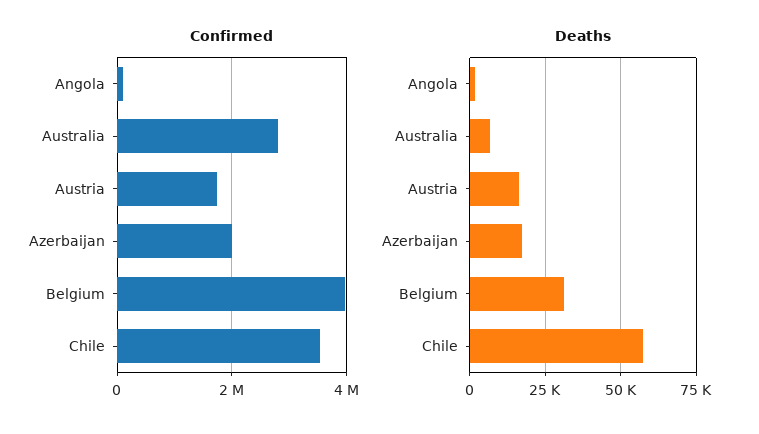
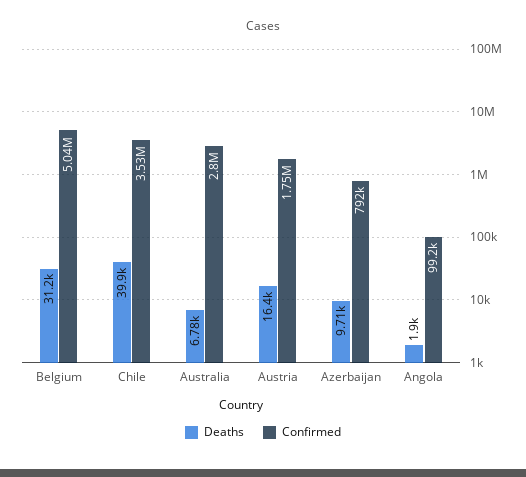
  {
    "Confirmed": {
      "Angola": 99200,
      "Australia": 2800000,
      "Austria": 1750000,
-     "Azerbaijan": 2000000,
+     "Azerbaijan": 792000,
-     "Belgium": 4000000,
+     "Belgium": 5040000,
      "Chile": 3530000
    },
    "Deaths": {
      "Angola": 1900,
      "Australia": 6780,
      "Austria": 16400,
-     "Azerbaijan": 17500,
+     "Azerbaijan": 9710,
      "Belgium": 31200,
-     "Chile": 57500
+     "Chile": 39900
    }
  }

